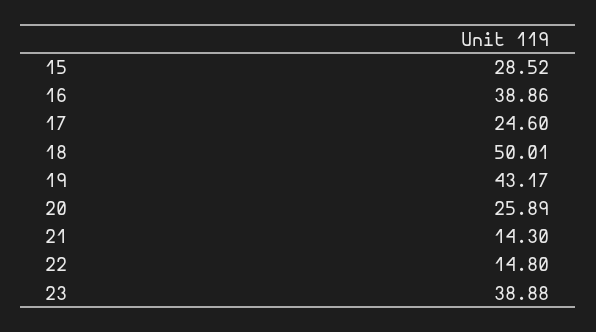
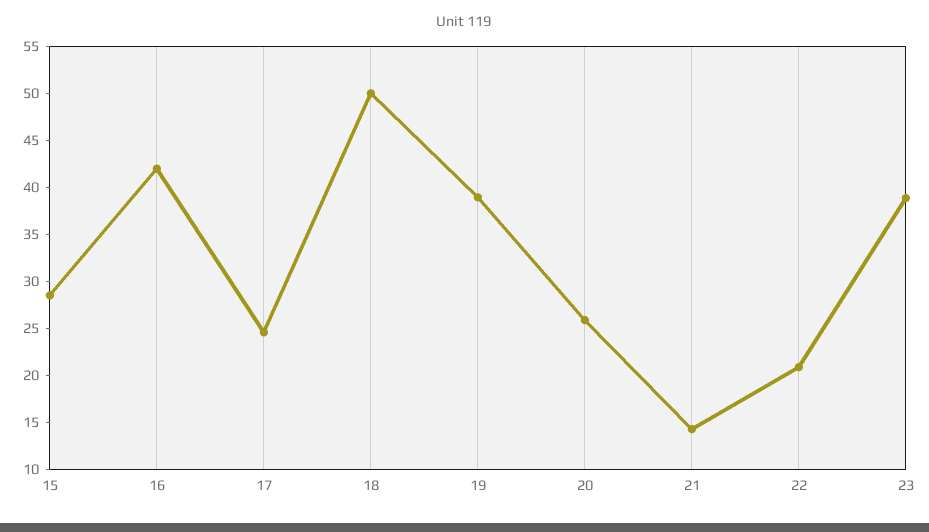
  {
    "15": 28.52,
-   "16": 38.86,
+   "16": 42,
    "17": 24.6,
    "18": 50.01,
-   "19": 43.17,
+   "19": 39,
    "20": 25.89,
    "21": 14.3,
-   "22": 14.8,
+   "22": 21,
    "23": 38.88
  }

